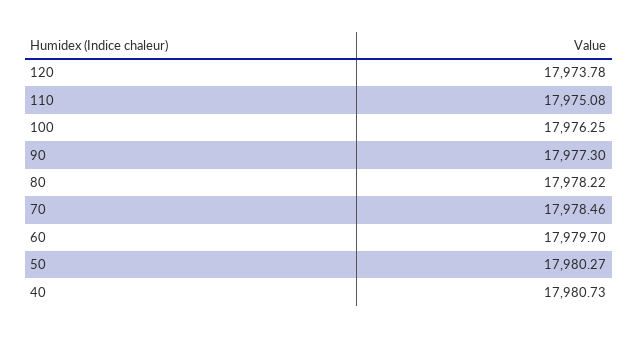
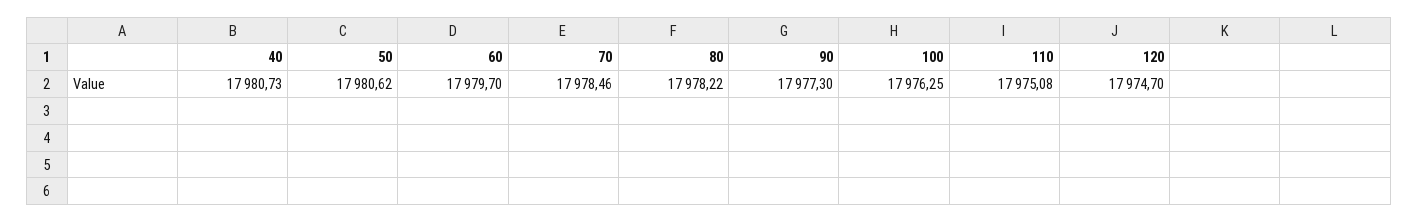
  {
-   "120": 17973.78,
+   "120": 17974.7,
    "110": 17975.08,
    "100": 17976.25,
    "90": 17977.3,
    "80": 17978.22,
    "70": 17978.46,
    "60": 17979.7,
-   "50": 17980.27,
+   "50": 17980.62,
    "40": 17980.73
  }

